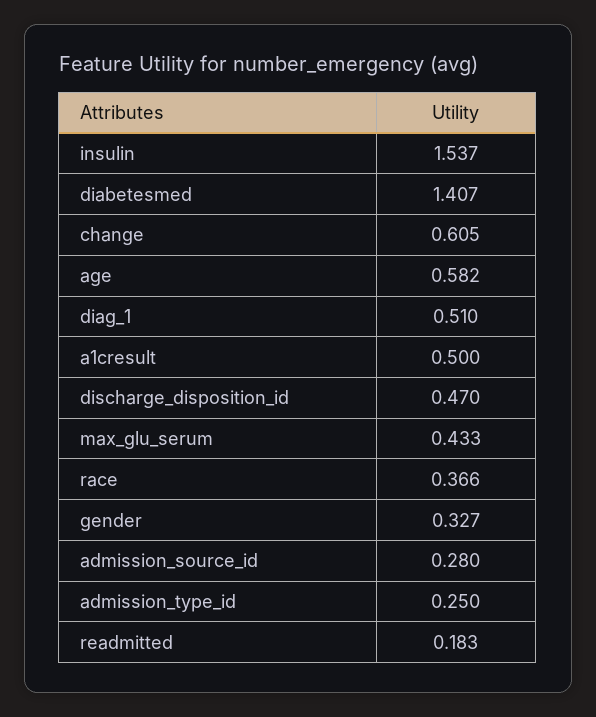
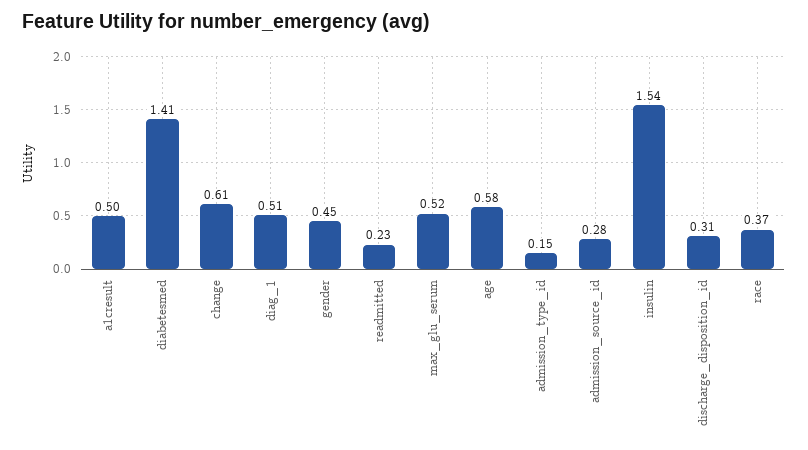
  {
    "insulin": 1.537,
    "diabetesmed": 1.407,
    "change": 0.605,
    "age": 0.582,
    "diag_1": 0.51,
    "a1cresult": 0.5,
-   "discharge_disposition_id": 0.47,
+   "discharge_disposition_id": 0.31,
-   "max_glu_serum": 0.433,
+   "max_glu_serum": 0.52,
    "race": 0.366,
-   "gender": 0.327,
+   "gender": 0.45,
    "admission_source_id": 0.28,
-   "admission_type_id": 0.25,
+   "admission_type_id": 0.15,
-   "readmitted": 0.183
+   "readmitted": 0.23
  }

